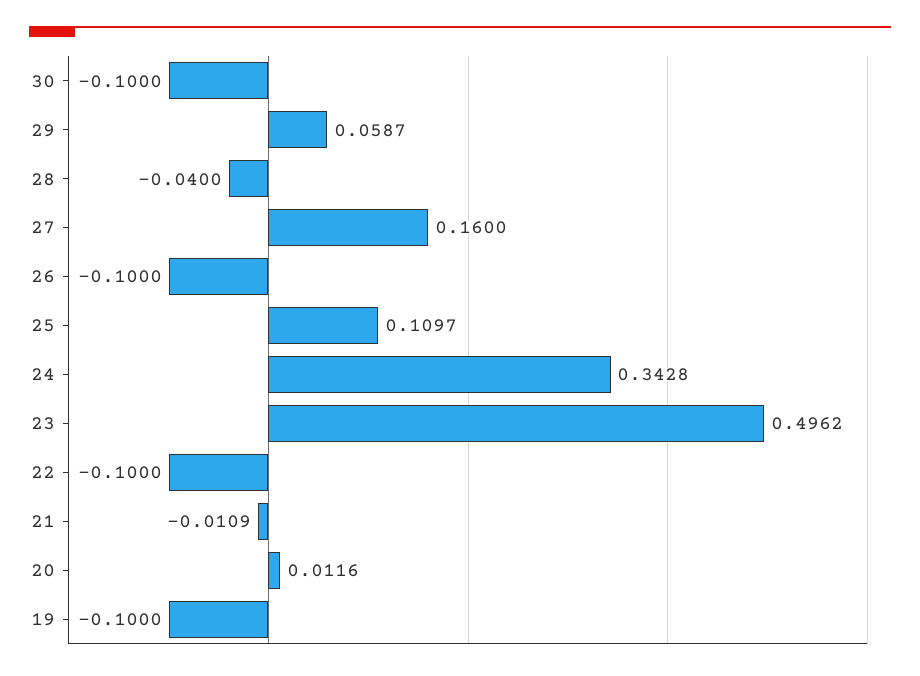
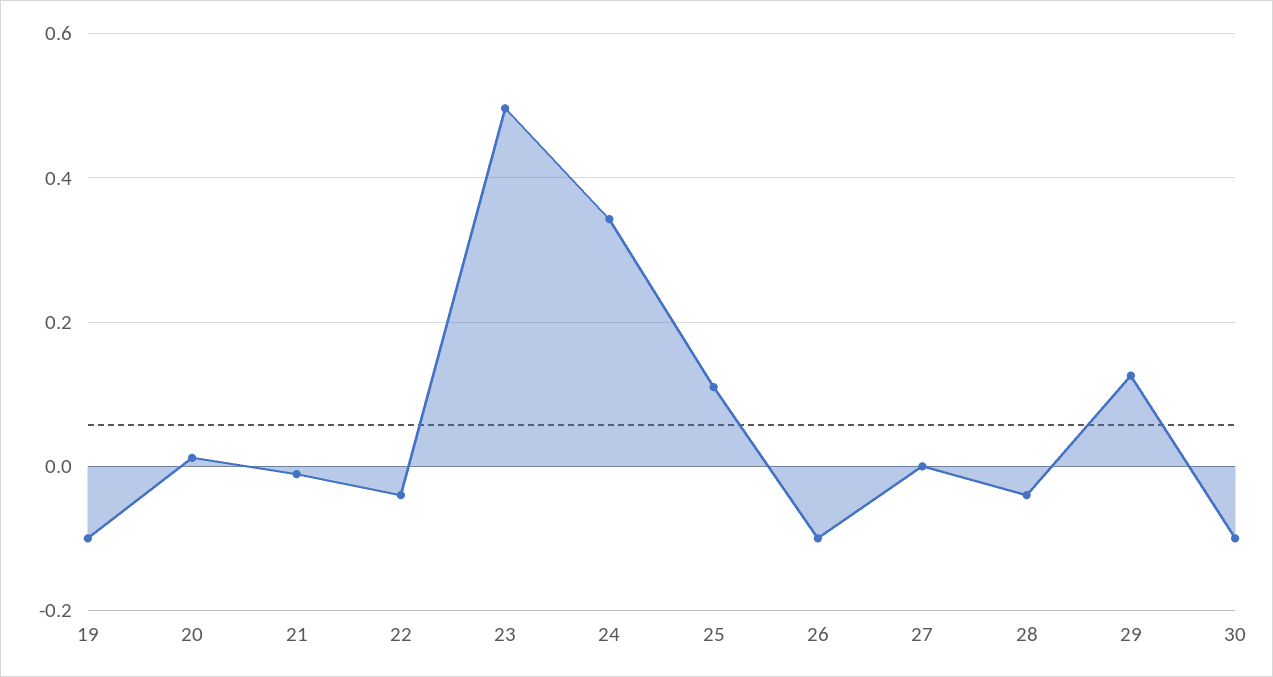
  {
    "30": -0.1,
-   "29": 0.0587,
+   "29": 0.12,
    "28": -0.04,
-   "27": 0.16,
+   "27": 0,
    "26": -0.1,
    "25": 0.1097,
    "24": 0.3428,
    "23": 0.4962,
-   "22": -0.1,
+   "22": -0.04,
    "21": -0.0109,
    "20": 0.0116,
    "19": -0.1
  }

